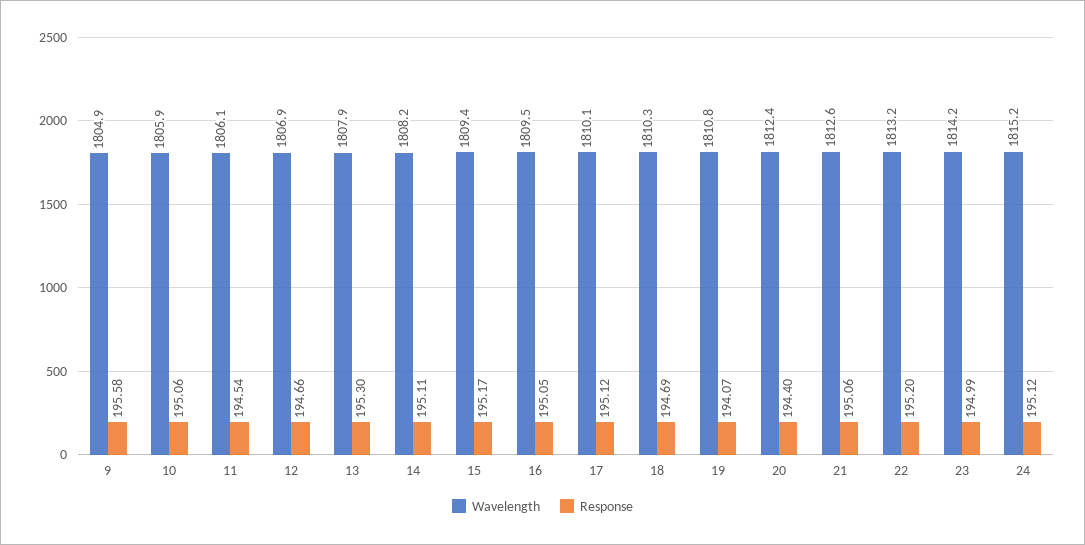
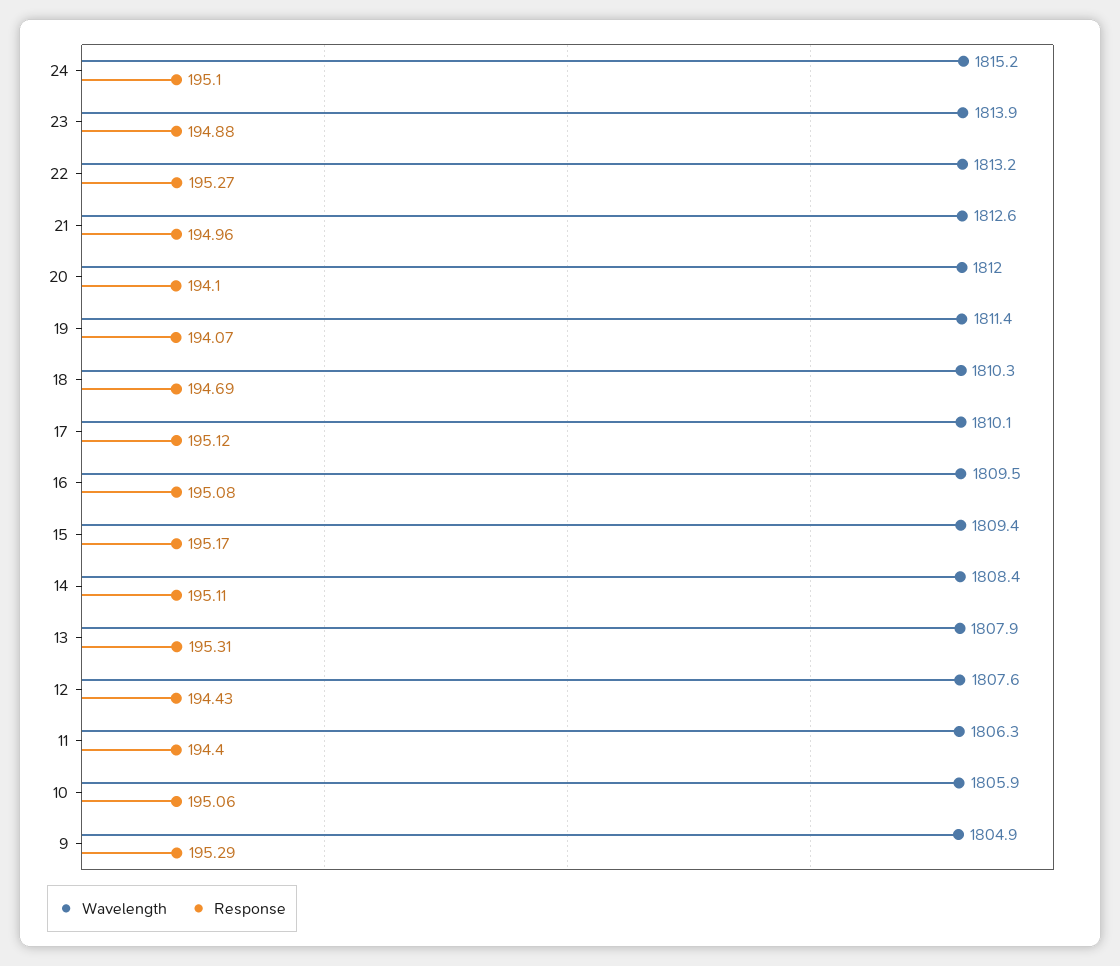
  {
    "Wavelength": {
      "9": 1804.9,
      "10": 1805.9,
-     "11": 1806.1,
+     "11": 1806.3,
-     "12": 1806.9,
+     "12": 1807.6,
      "13": 1807.9,
-     "14": 1808.2,
+     "14": 1808.4,
      "15": 1809.4,
      "16": 1809.5,
      "17": 1810.1,
      "18": 1810.3,
-     "19": 1810.8,
+     "19": 1811.4,
-     "20": 1812.4,
+     "20": 1812,
      "21": 1812.6,
      "22": 1813.2,
-     "23": 1814.2,
+     "23": 1813.9,
      "24": 1815.2
    },
    "Response": {
-     "9": 195.58,
+     "9": 195.29,
      "10": 195.06,
-     "11": 194.54,
+     "11": 194.4,
-     "12": 194.66,
+     "12": 194.43,
-     "13": 195.3,
+     "13": 195.31,
      "14": 195.11,
      "15": 195.17,
-     "16": 195.05,
+     "16": 195.08,
      "17": 195.12,
      "18": 194.69,
      "19": 194.07,
-     "20": 194.4,
+     "20": 194.1,
-     "21": 195.06,
+     "21": 194.96,
-     "22": 195.2,
+     "22": 195.27,
-     "23": 194.99,
+     "23": 194.88,
-     "24": 195.12
+     "24": 195.1
    }
  }

